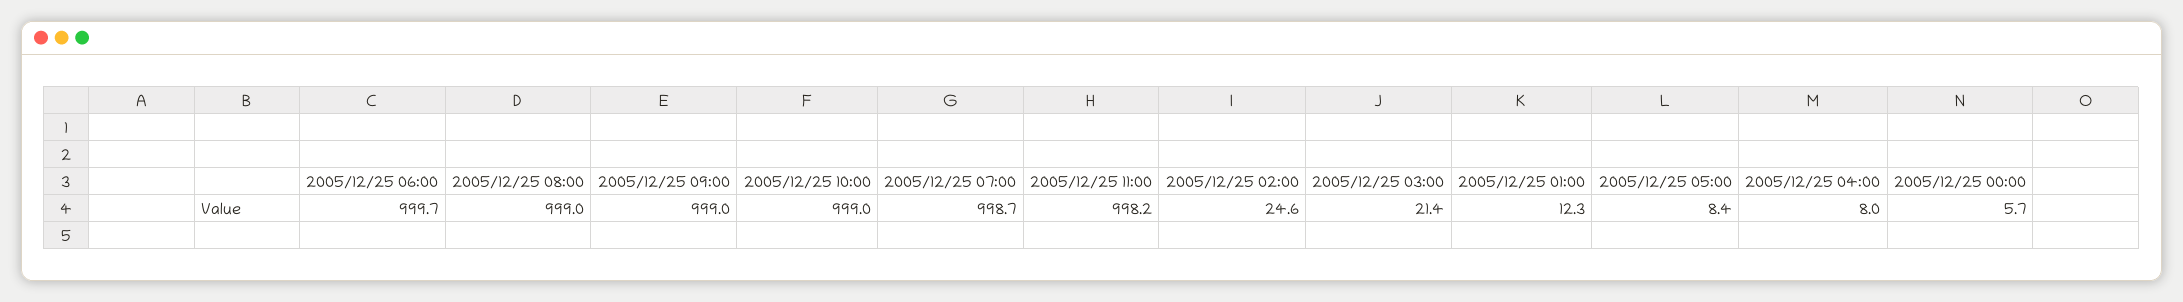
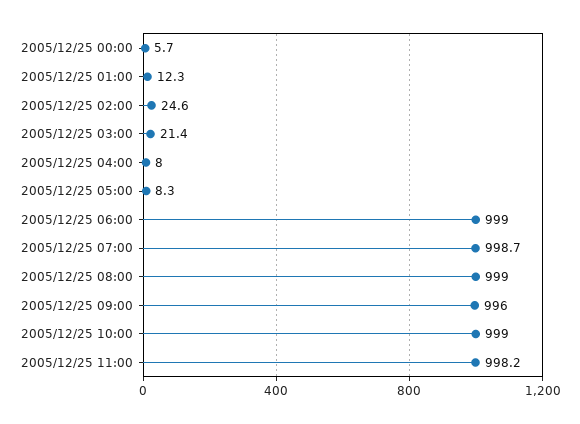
  {
-   "2005/12/25 06:00": 999.7,
+   "2005/12/25 06:00": 999,
    "2005/12/25 08:00": 999,
-   "2005/12/25 09:00": 999,
+   "2005/12/25 09:00": 996,
    "2005/12/25 10:00": 999,
    "2005/12/25 07:00": 998.7,
    "2005/12/25 11:00": 998.2,
    "2005/12/25 02:00": 24.6,
    "2005/12/25 03:00": 21.4,
    "2005/12/25 01:00": 12.3,
-   "2005/12/25 05:00": 8.4,
+   "2005/12/25 05:00": 8.3,
    "2005/12/25 04:00": 8,
    "2005/12/25 00:00": 5.7
  }

